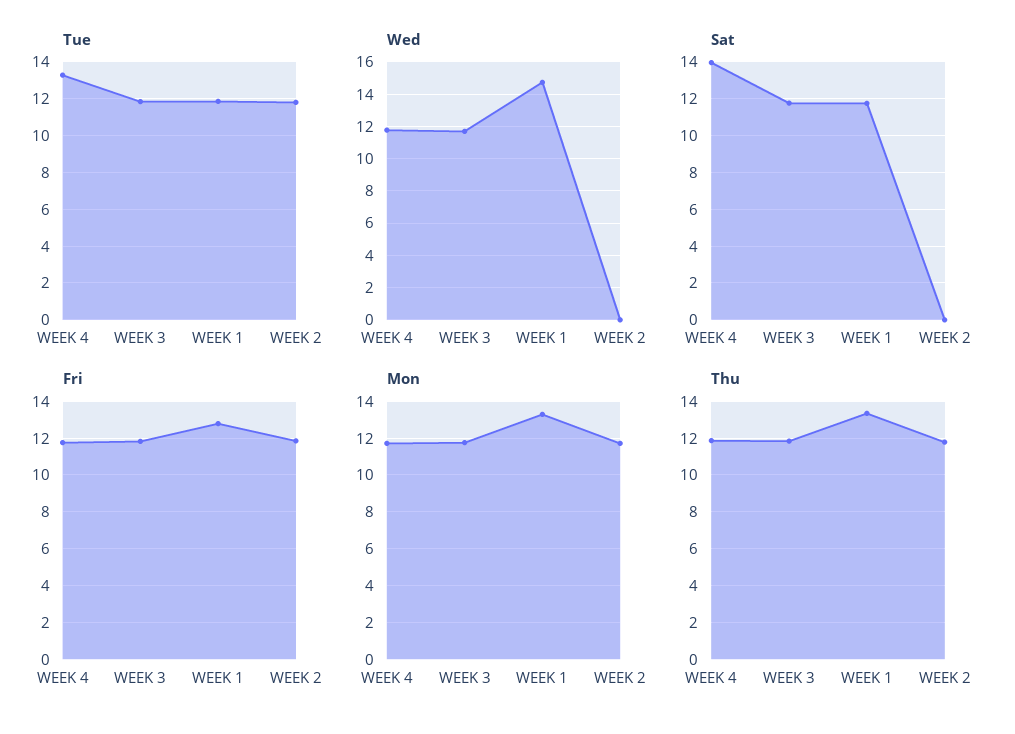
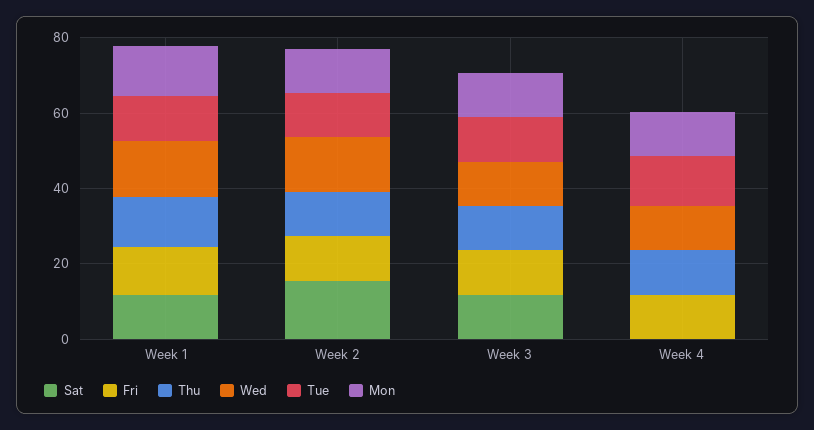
  {
    "Tue": {
      "WEEK 4": 13.5,
      "WEEK 3": 12,
      "WEEK 1": 12,
      "WEEK 2": 12
    },
    "Wed": {
      "WEEK 4": 12,
      "WEEK 3": 11.5,
      "WEEK 1": 14.5,
-     "WEEK 2": 0
+     "WEEK 2": 15
    },
    "Sat": {
-     "WEEK 4": 14,
+     "WEEK 4": 0,
      "WEEK 3": 12,
      "WEEK 1": 12,
-     "WEEK 2": 0
+     "WEEK 2": 15
    },
    "Fri": {
      "WEEK 4": 12,
      "WEEK 3": 12,
      "WEEK 1": 13,
      "WEEK 2": 12
    },
    "Mon": {
      "WEEK 4": 11.5,
      "WEEK 3": 12,
      "WEEK 1": 13.5,
      "WEEK 2": 11.5
    },
    "Thu": {
      "WEEK 4": 12,
      "WEEK 3": 12,
      "WEEK 1": 13.5,
      "WEEK 2": 12
    }
  }

